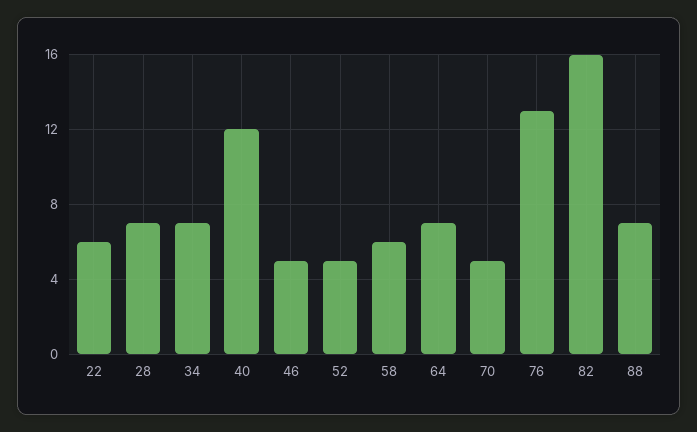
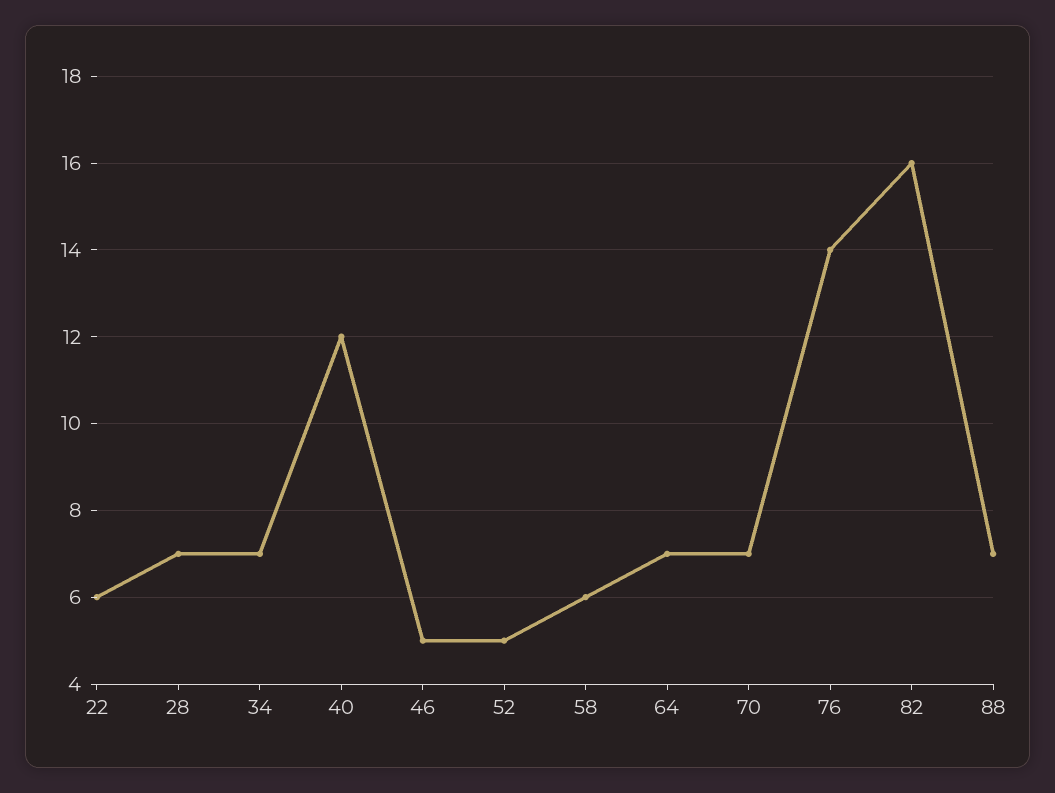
  {
    "22": 6,
    "28": 7,
    "34": 7,
    "40": 12,
    "46": 5,
    "52": 5,
    "58": 6,
    "64": 7,
-   "70": 5,
+   "70": 7,
-   "76": 13,
+   "76": 14,
    "82": 16,
    "88": 7
  }

